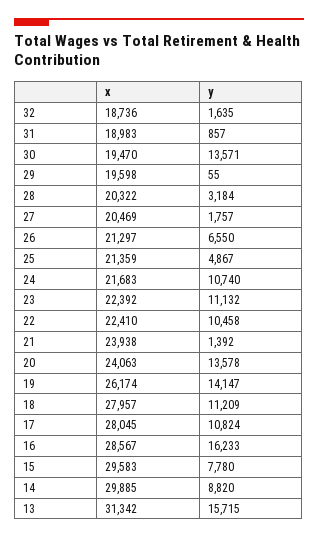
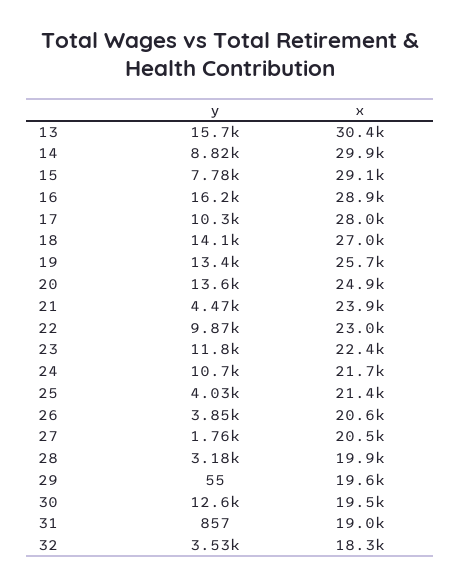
  {
    "x": {
-     "32": 18736,
+     "32": 18300,
      "31": 18983,
      "30": 19470,
      "29": 19598,
-     "28": 20322,
+     "28": 19900,
      "27": 20469,
-     "26": 21297,
+     "26": 20600,
      "25": 21359,
      "24": 21683,
      "23": 22392,
-     "22": 22410,
+     "22": 23000,
      "21": 23938,
-     "20": 24063,
+     "20": 24900,
-     "19": 26174,
+     "19": 25700,
-     "18": 27957,
+     "18": 27000,
      "17": 28045,
-     "16": 28567,
+     "16": 28900,
-     "15": 29583,
+     "15": 29100,
      "14": 29885,
-     "13": 31342
+     "13": 30400
    },
    "y": {
-     "32": 1635,
+     "32": 3530,
      "31": 857,
-     "30": 13571,
+     "30": 12600,
      "29": 55,
      "28": 3184,
      "27": 1757,
-     "26": 6550,
+     "26": 3850,
-     "25": 4867,
+     "25": 4030,
      "24": 10740,
-     "23": 11132,
+     "23": 11800,
-     "22": 10458,
+     "22": 9870,
-     "21": 1392,
+     "21": 4470,
      "20": 13578,
-     "19": 14147,
+     "19": 13400,
-     "18": 11209,
+     "18": 14100,
-     "17": 10824,
+     "17": 10300,
      "16": 16233,
      "15": 7780,
      "14": 8820,
      "13": 15715
    }
  }

